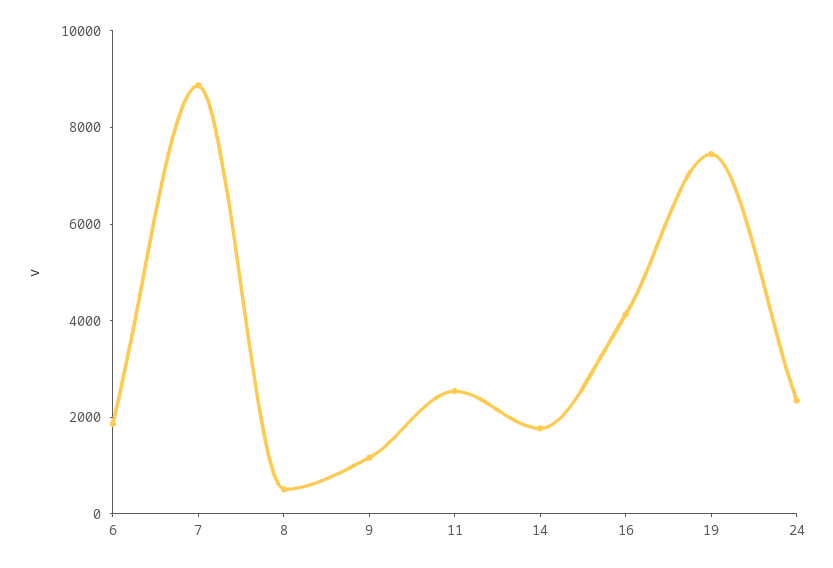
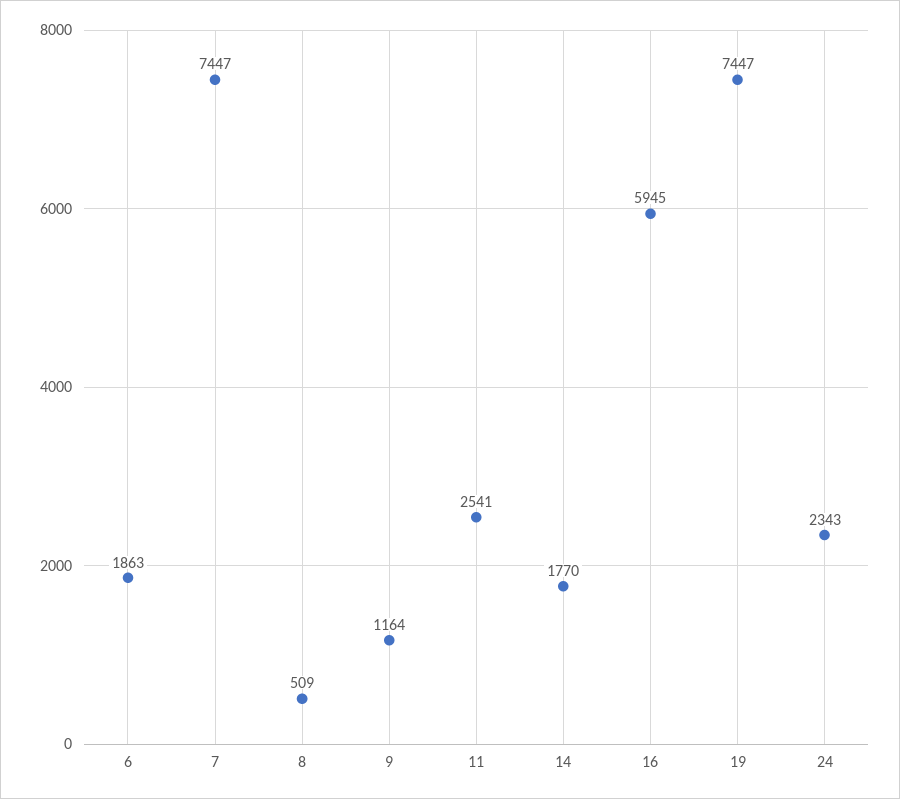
  {
    "6": 1863,
-   "7": 9000,
+   "7": 7447,
    "8": 509,
    "9": 1164,
    "11": 2541,
    "14": 1770,
-   "16": 4000,
+   "16": 5945,
    "19": 7447,
    "24": 2343
  }

